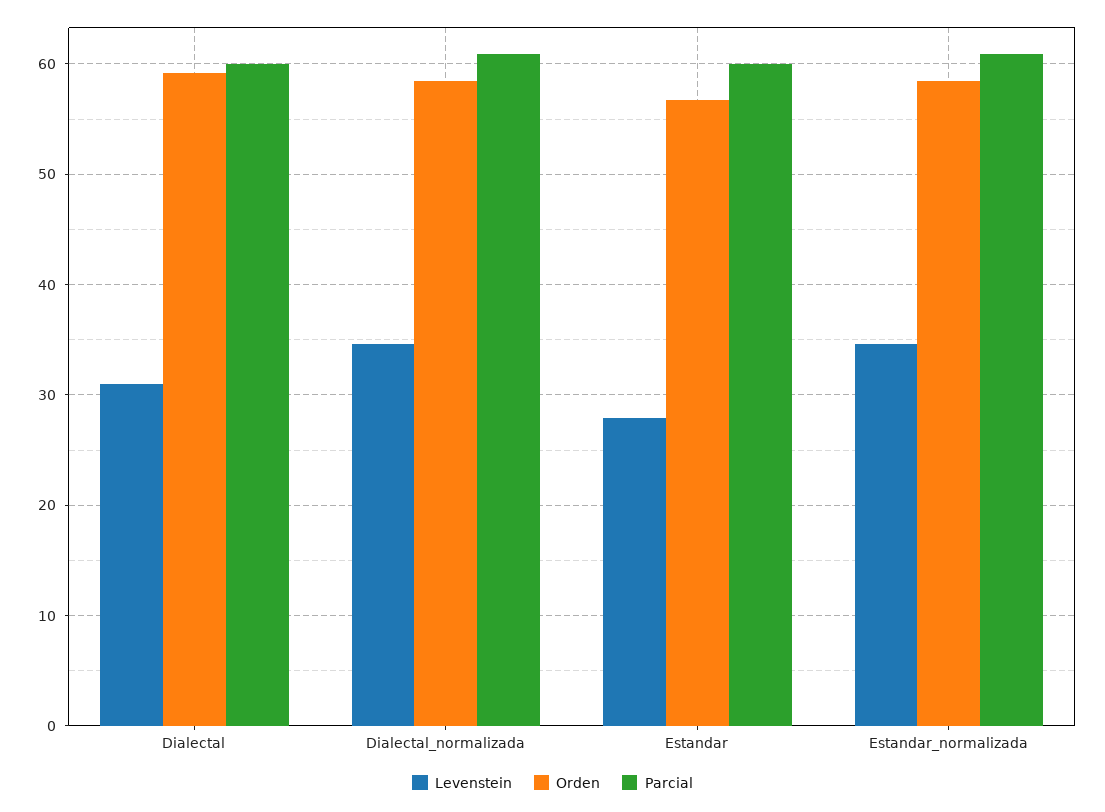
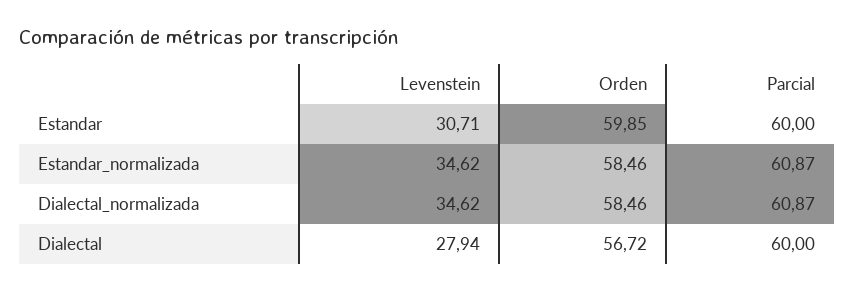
  {
    "Levenstein": {
-     "Dialectal": 31,
+     "Dialectal": 27.94,
      "Dialectal_normalizada": 34.62,
-     "Estandar": 28,
+     "Estandar": 30.71,
      "Estandar_normalizada": 34.62
    },
    "Orden": {
-     "Dialectal": 59,
+     "Dialectal": 56.72,
      "Dialectal_normalizada": 58.46,
-     "Estandar": 57,
+     "Estandar": 59.85,
      "Estandar_normalizada": 58.46
    },
    "Parcial": {
      "Dialectal": 60,
      "Dialectal_normalizada": 60.87,
      "Estandar": 60,
      "Estandar_normalizada": 60.87
    }
  }

